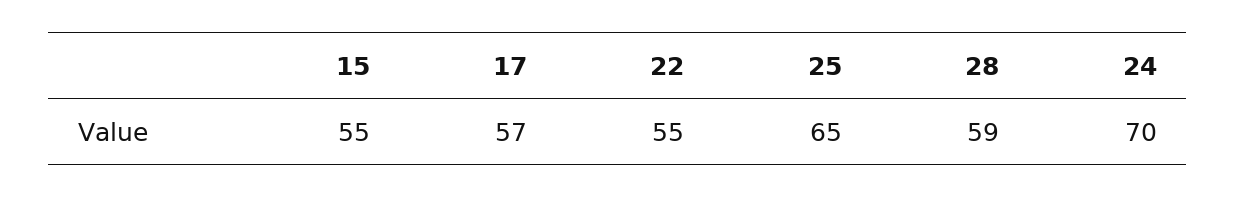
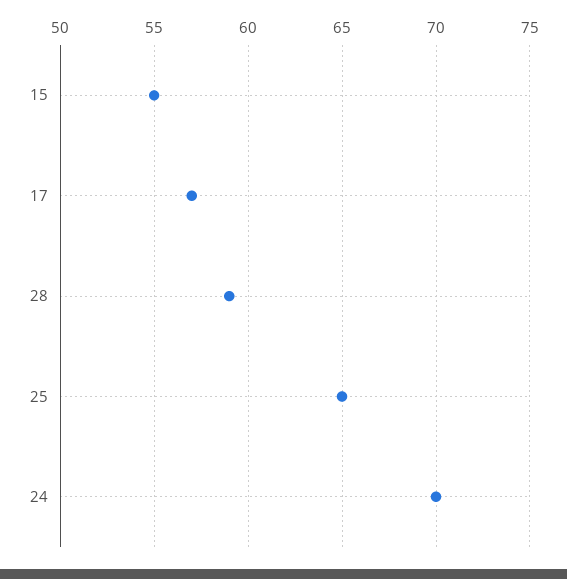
  {
    "15": 55,
    "17": 57,
-   "22": 55,
    "25": 65,
    "28": 59,
    "24": 70
  }

